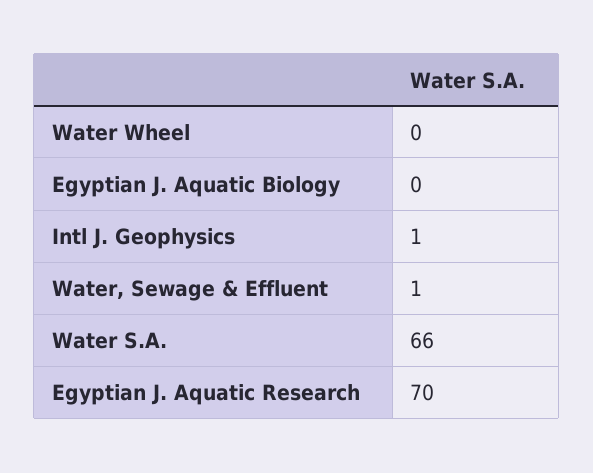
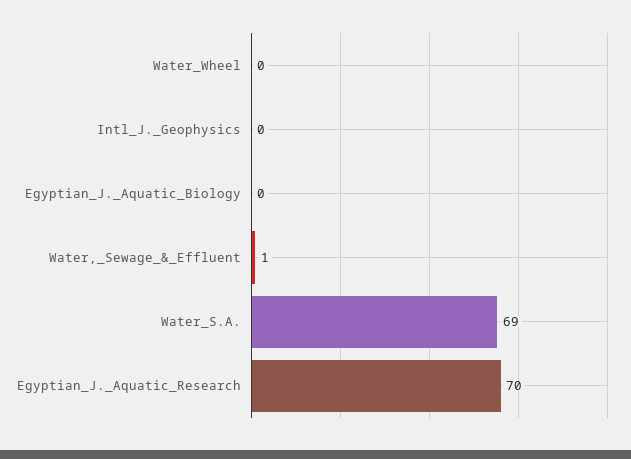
  {
    "Water Wheel": 0,
    "Egyptian J. Aquatic Biology": 0,
-   "Intl J. Geophysics": 1,
+   "Intl J. Geophysics": 0,
    "Water, Sewage & Effluent": 1,
-   "Water S.A.": 66,
+   "Water S.A.": 69,
    "Egyptian J. Aquatic Research": 70
  }

